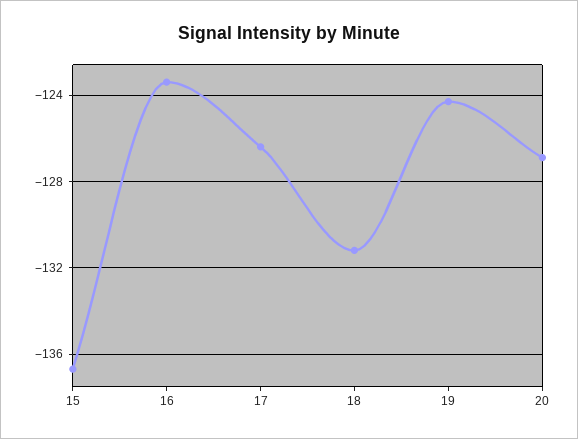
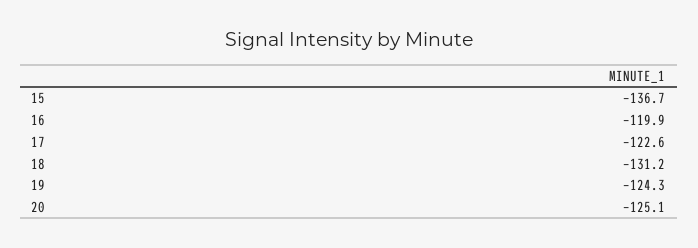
  {
    "15": -136.7,
-   "16": -123.5,
+   "16": -119.9,
-   "17": -126.5,
+   "17": -122.6,
    "18": -131.2,
    "19": -124.3,
-   "20": -127
+   "20": -125.1
  }

